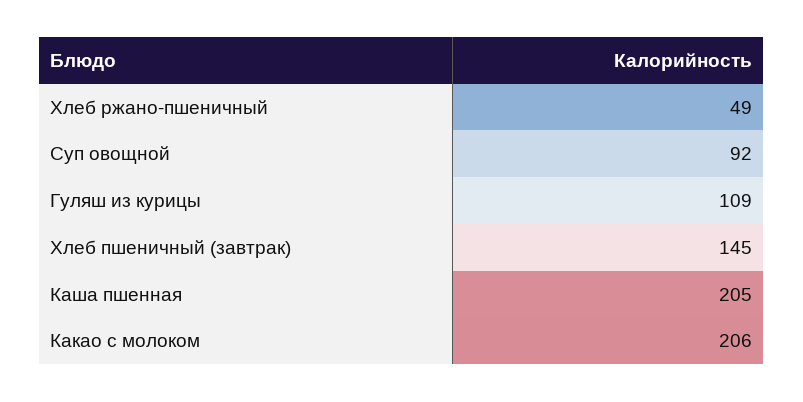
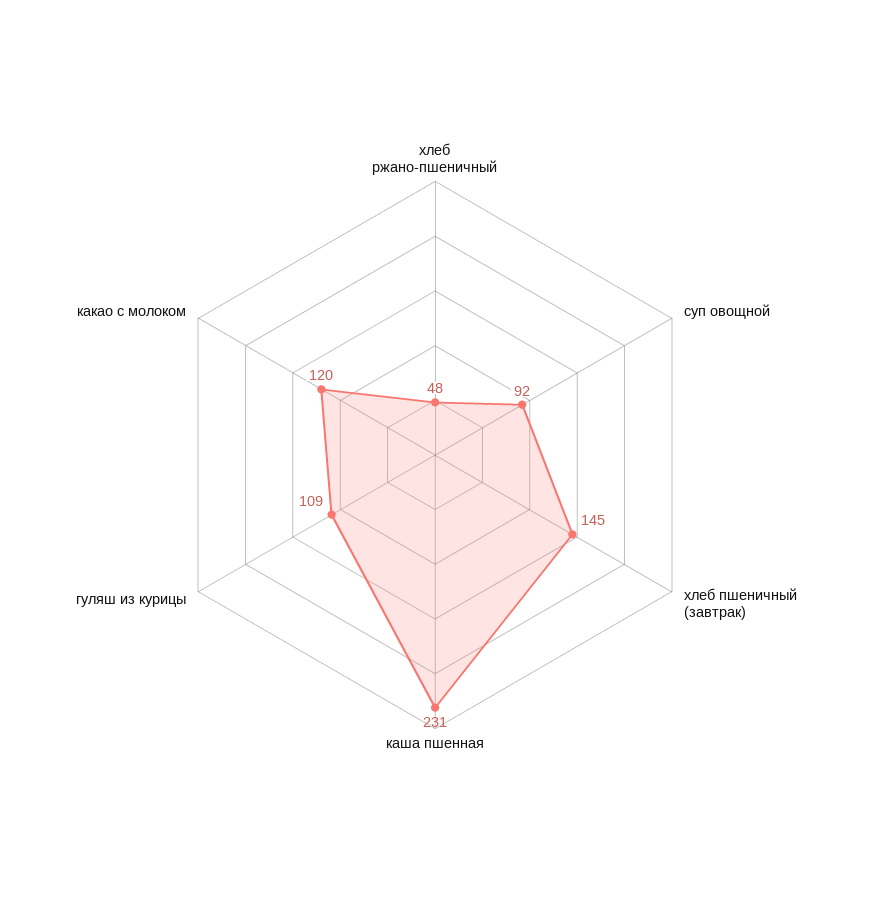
  {
-   "Хлеб ржано-пшеничный": 49,
+   "Хлеб ржано-пшеничный": 48,
    "Суп овощной": 92,
    "Гуляш из курицы": 109,
    "Хлеб пшеничный (завтрак)": 145,
-   "Каша пшенная": 205,
+   "Каша пшенная": 231,
-   "Какао с молоком": 206
+   "Какао с молоком": 120
  }

